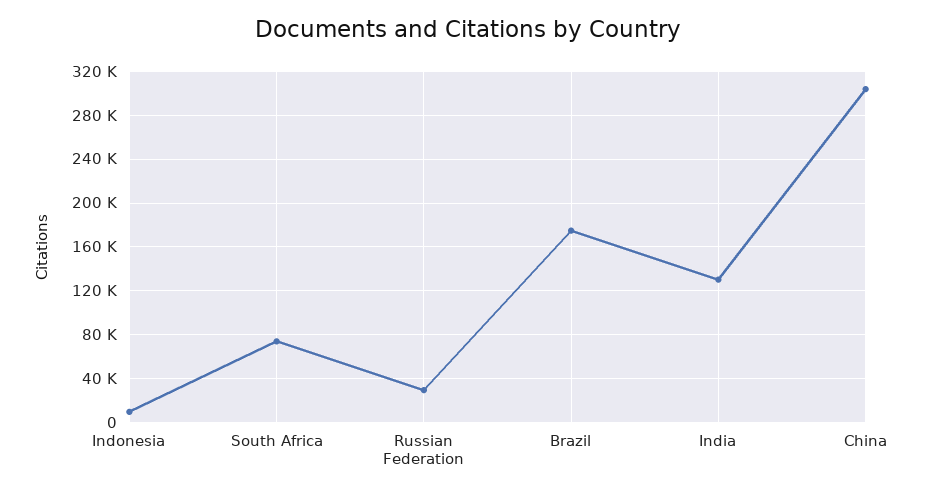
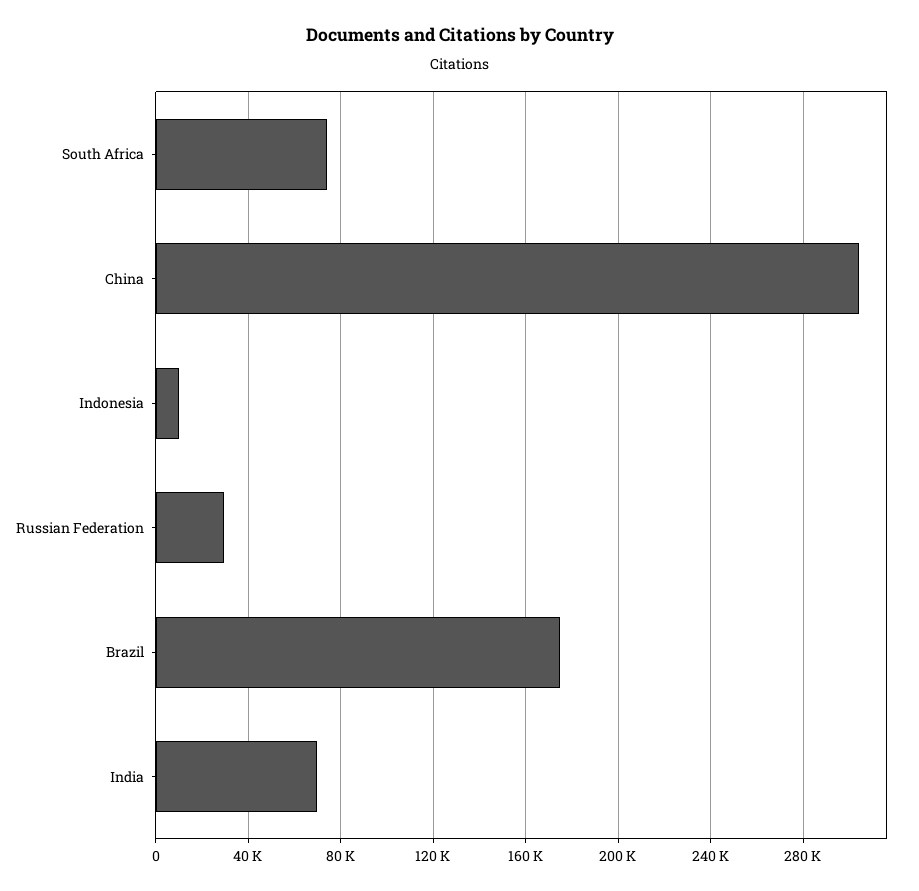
  {
    "Indonesia": 10000,
    "South Africa": 75000,
    "Russian Federation": 30000,
    "Brazil": 175000,
-   "India": 130000,
+   "India": 70000,
    "China": 305000
  }

